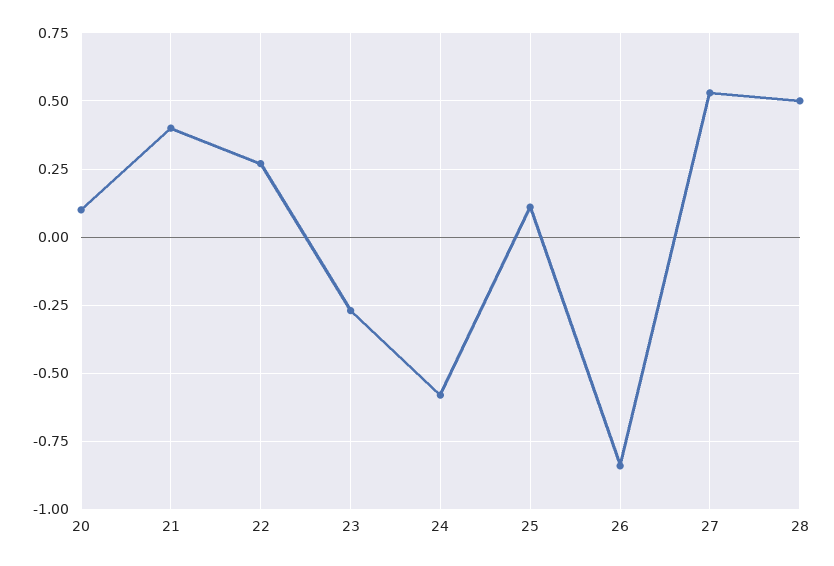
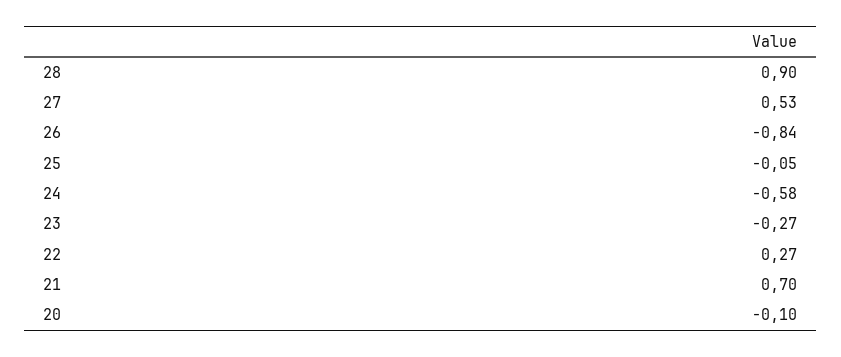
  {
-   "20": 0.1,
+   "20": -0.1,
-   "21": 0.4,
+   "21": 0.7,
    "22": 0.27,
    "23": -0.27,
    "24": -0.58,
-   "25": 0.1,
+   "25": -0.05,
    "26": -0.84,
    "27": 0.53,
-   "28": 0.5
+   "28": 0.9
  }

